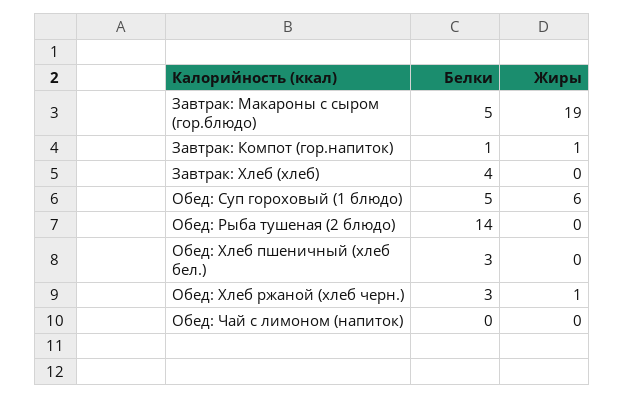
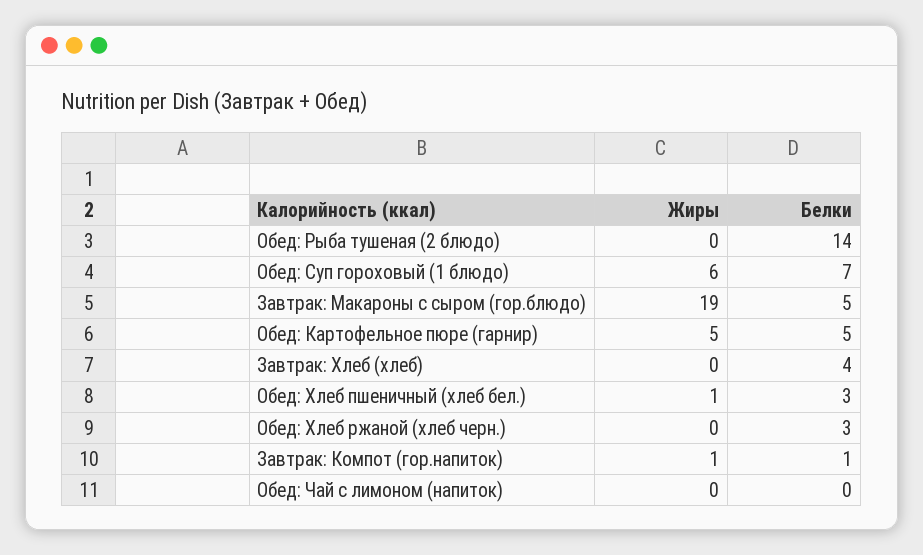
  {
    "Белки": {
      "Завтрак: Макароны с сыром (гор.блюдо)": 5,
      "Завтрак: Компот (гор.напиток)": 1,
      "Завтрак: Хлеб (хлеб)": 4,
-     "Обед: Суп гороховый (1 блюдо)": 5,
+     "Обед: Суп гороховый (1 блюдо)": 7,
      "Обед: Рыба тушеная (2 блюдо)": 14,
      "Обед: Хлеб пшеничный (хлеб бел.)": 3,
      "Обед: Хлеб ржаной (хлеб черн.)": 3,
-     "Обед: Чай с лимоном (напиток)": 0
+     "Обед: Чай с лимоном (напиток)": 0,
+     "Обед: Картофельное пюре (гарнир)": 5
    },
    "Жиры": {
      "Завтрак: Макароны с сыром (гор.блюдо)": 19,
      "Завтрак: Компот (гор.напиток)": 1,
      "Завтрак: Хлеб (хлеб)": 0,
      "Обед: Суп гороховый (1 блюдо)": 6,
      "Обед: Рыба тушеная (2 блюдо)": 0,
-     "Обед: Хлеб пшеничный (хлеб бел.)": 0,
+     "Обед: Хлеб пшеничный (хлеб бел.)": 1,
-     "Обед: Хлеб ржаной (хлеб черн.)": 1,
+     "Обед: Хлеб ржаной (хлеб черн.)": 0,
-     "Обед: Чай с лимоном (напиток)": 0
+     "Обед: Чай с лимоном (напиток)": 0,
+     "Обед: Картофельное пюре (гарнир)": 5
    }
  }

